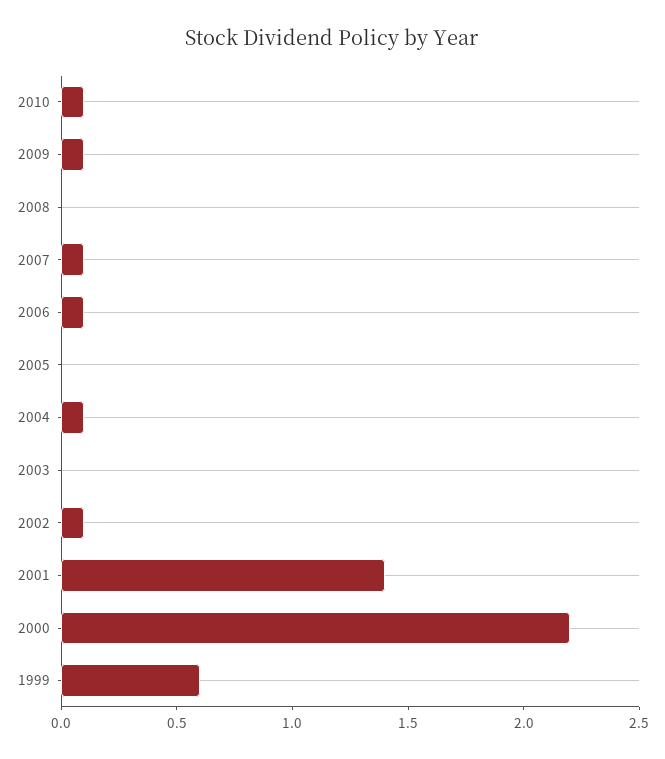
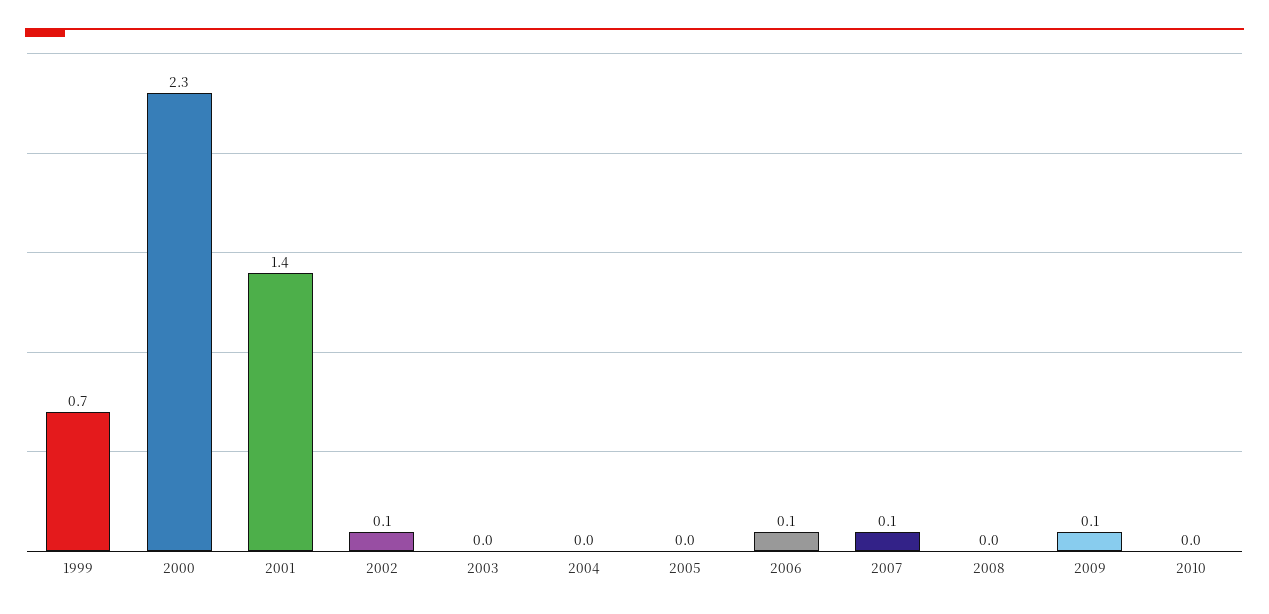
  {
-   "2010": 0.1,
+   "2010": 0,
    "2009": 0.1,
    "2008": 0,
    "2007": 0.1,
    "2006": 0.1,
    "2005": 0,
-   "2004": 0.1,
+   "2004": 0,
    "2003": 0,
    "2002": 0.1,
    "2001": 1.4,
-   "2000": 2.2,
+   "2000": 2.3,
-   "1999": 0.6
+   "1999": 0.7
  }

